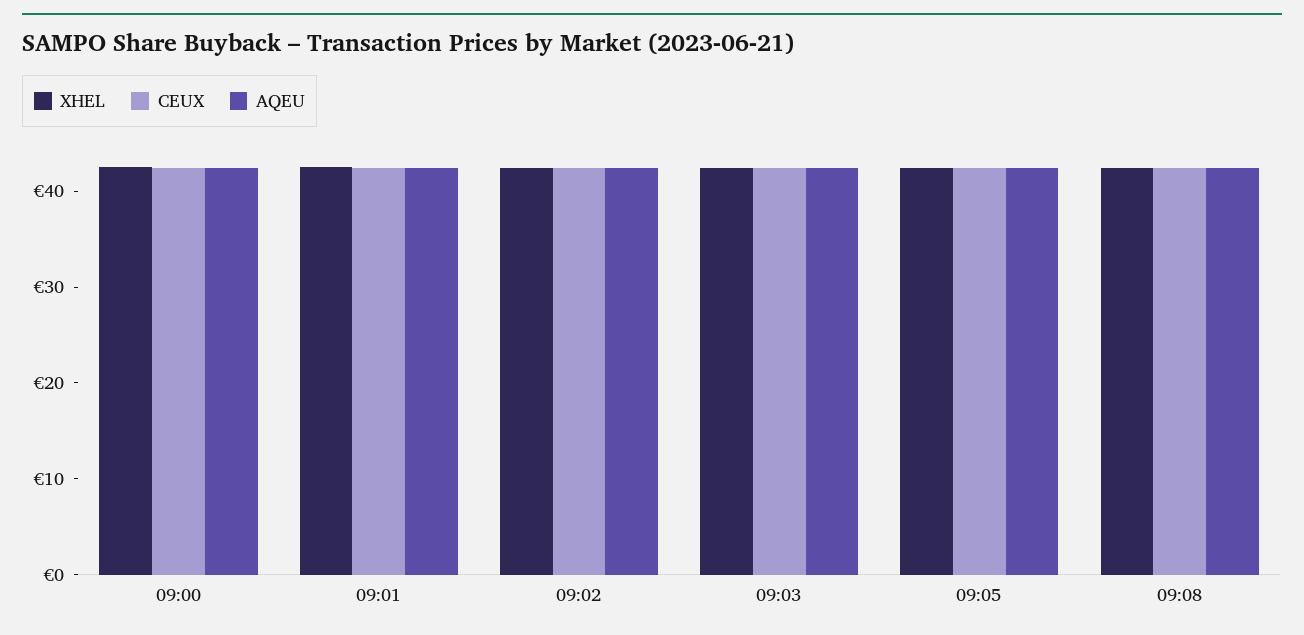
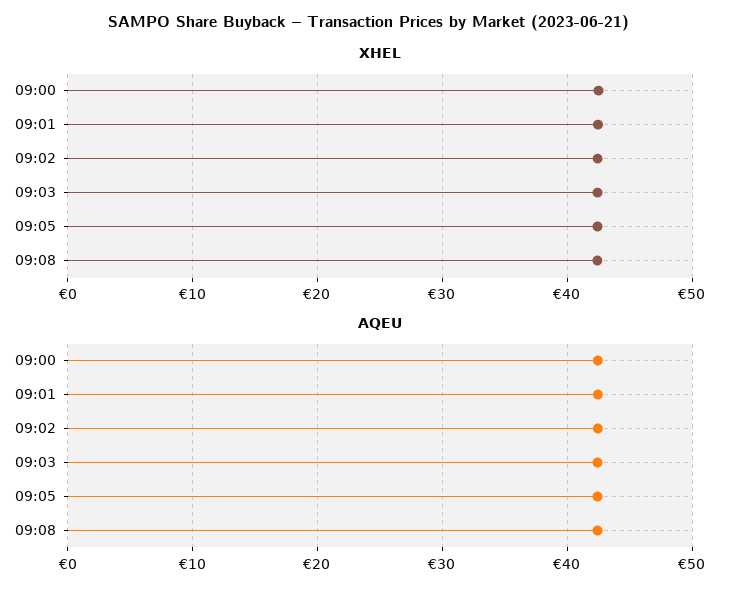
  {
    "XHEL": {
      "09:00": 43,
      "09:01": 42,
      "09:02": 42,
      "09:03": 42,
      "09:05": 42,
      "09:08": 42
    },
-   "CEUX": {
-     "09:00": 42,
-     "09:01": 42,
-     "09:02": 42,
-     "09:03": 42,
-     "09:05": 42,
-     "09:08": 42
-   },
    "AQEU": {
      "09:00": 42,
      "09:01": 42,
      "09:02": 42,
      "09:03": 42,
      "09:05": 42,
      "09:08": 42
    }
  }

